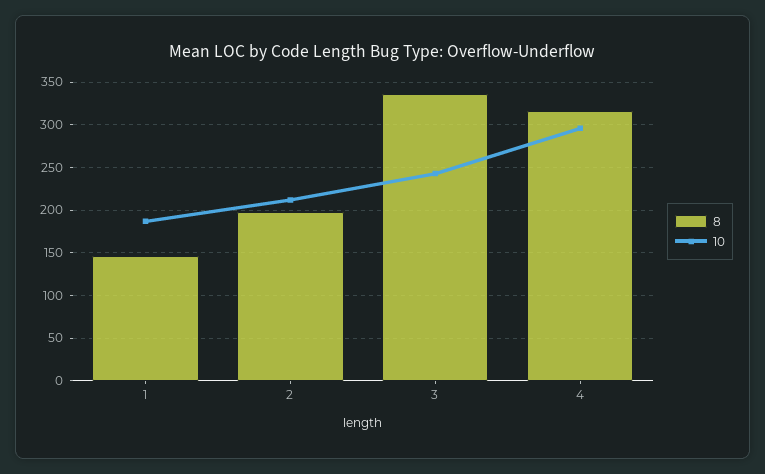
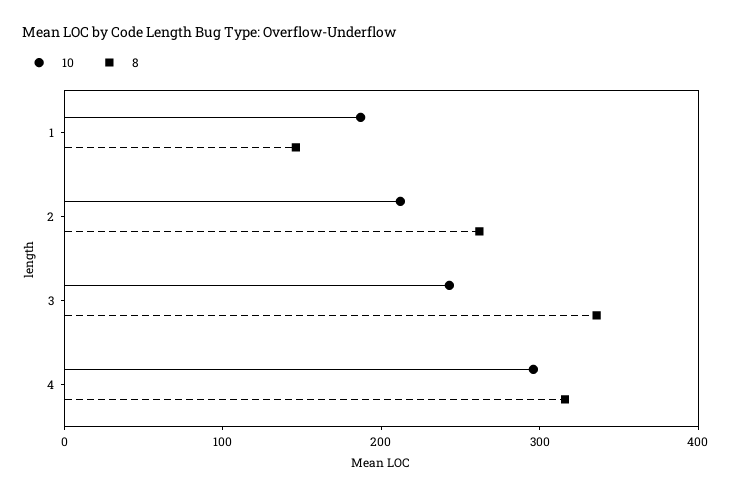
  {
    "8": {
      "1": 150,
-     "2": 200,
+     "2": 260,
      "3": 340,
      "4": 320
    },
    "10": {
      "1": 190,
      "2": 210,
      "3": 240,
      "4": 300
    }
  }

